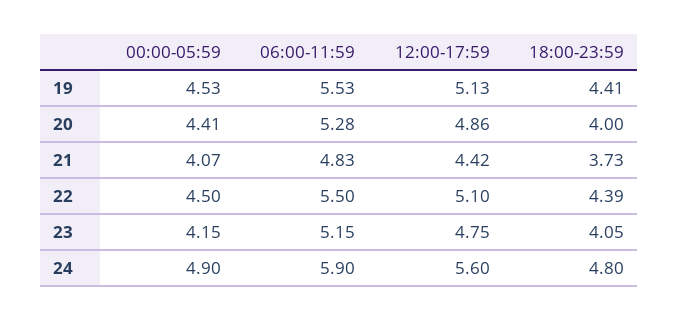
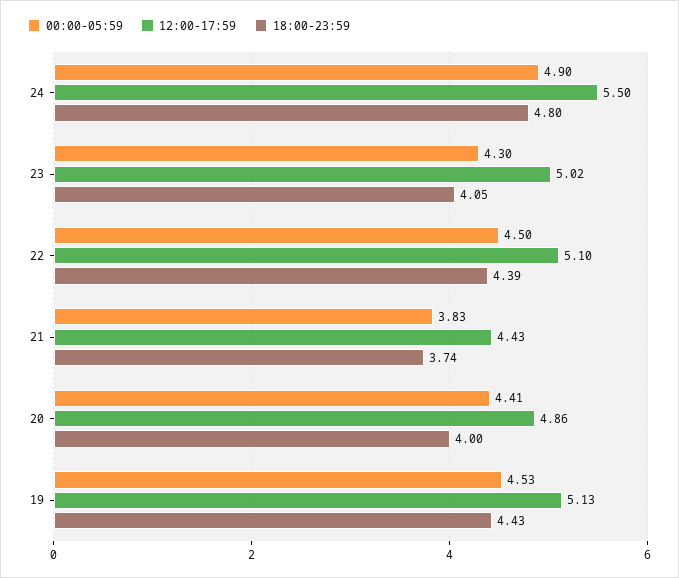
  {
    "00:00-05:59": {
      "19": 4.53,
      "20": 4.41,
-     "21": 4.07,
+     "21": 3.83,
      "22": 4.5,
-     "23": 4.15,
+     "23": 4.3,
      "24": 4.9
    },
-   "06:00-11:59": {
-     "19": 5.53,
-     "20": 5.28,
-     "21": 4.83,
-     "22": 5.5,
-     "23": 5.15,
-     "24": 5.9
-   },
    "12:00-17:59": {
      "19": 5.13,
      "20": 4.86,
-     "21": 4.42,
+     "21": 4.43,
      "22": 5.1,
-     "23": 4.75,
+     "23": 5.02,
-     "24": 5.6
+     "24": 5.5
    },
    "18:00-23:59": {
-     "19": 4.41,
+     "19": 4.43,
      "20": 4,
-     "21": 3.73,
+     "21": 3.74,
      "22": 4.39,
      "23": 4.05,
      "24": 4.8
    }
  }

